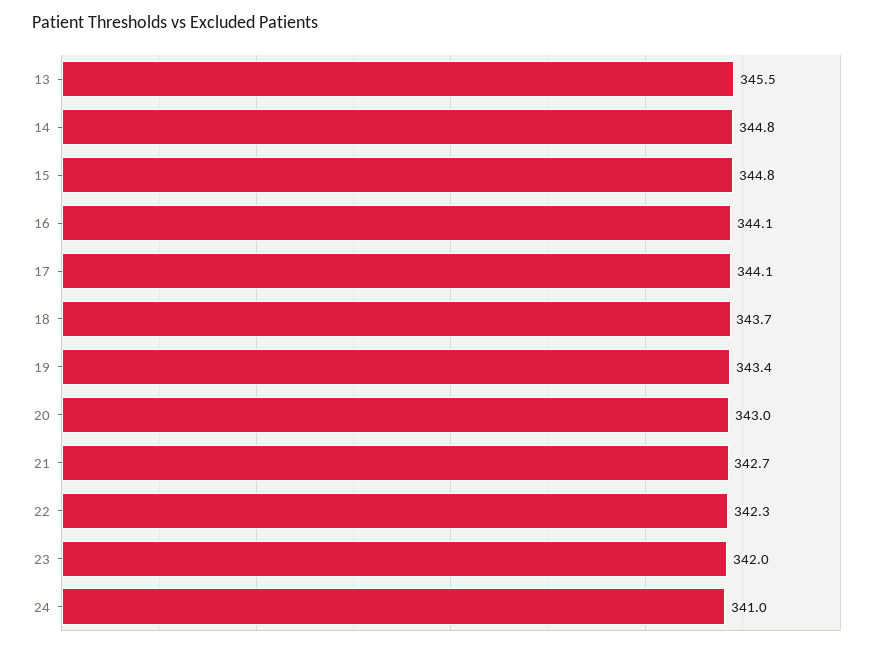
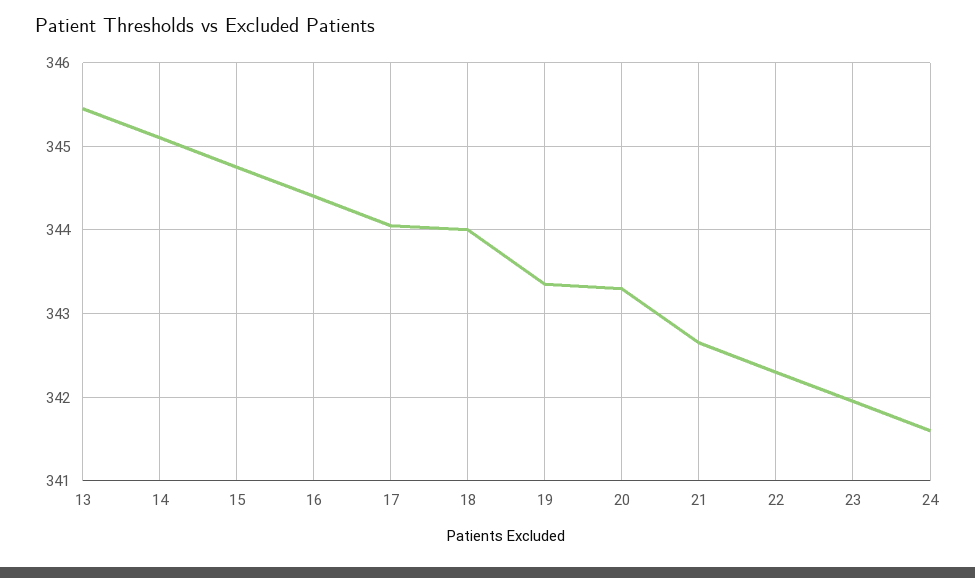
  {
    "13": 345.5,
-   "14": 344.8,
+   "14": 345.1,
    "15": 344.8,
-   "16": 344.1,
+   "16": 344.4,
    "17": 344.1,
-   "18": 343.7,
+   "18": 344,
    "19": 343.4,
-   "20": 343,
+   "20": 343.3,
    "21": 342.7,
    "22": 342.3,
    "23": 342,
-   "24": 341
+   "24": 341.6
  }

